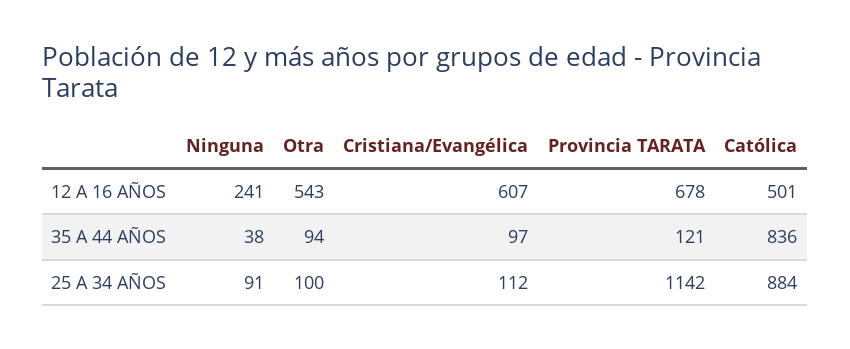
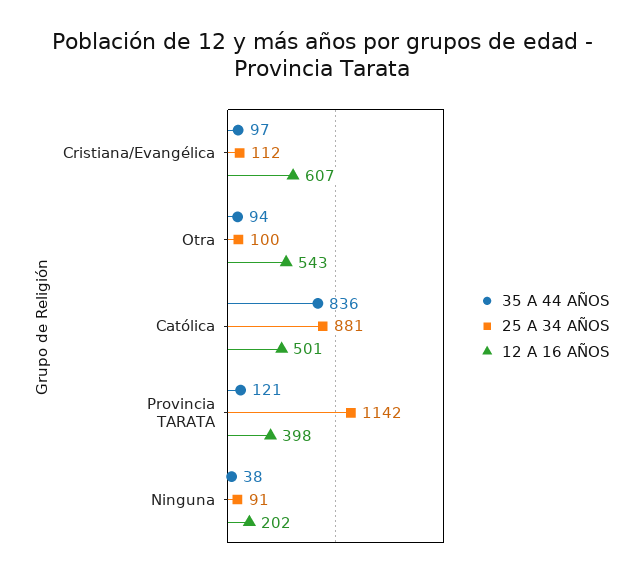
  {
    "12 A 16 AÑOS": {
-     "Ninguna": 241,
+     "Ninguna": 202,
      "Otra": 543,
      "Cristiana/Evangélica": 607,
-     "Provincia TARATA": 678,
+     "Provincia TARATA": 398,
      "Católica": 501
    },
    "35 A 44 AÑOS": {
      "Ninguna": 38,
      "Otra": 94,
      "Cristiana/Evangélica": 97,
      "Provincia TARATA": 121,
      "Católica": 836
    },
    "25 A 34 AÑOS": {
      "Ninguna": 91,
      "Otra": 100,
      "Cristiana/Evangélica": 112,
      "Provincia TARATA": 1142,
-     "Católica": 884
+     "Católica": 881
    }
  }

